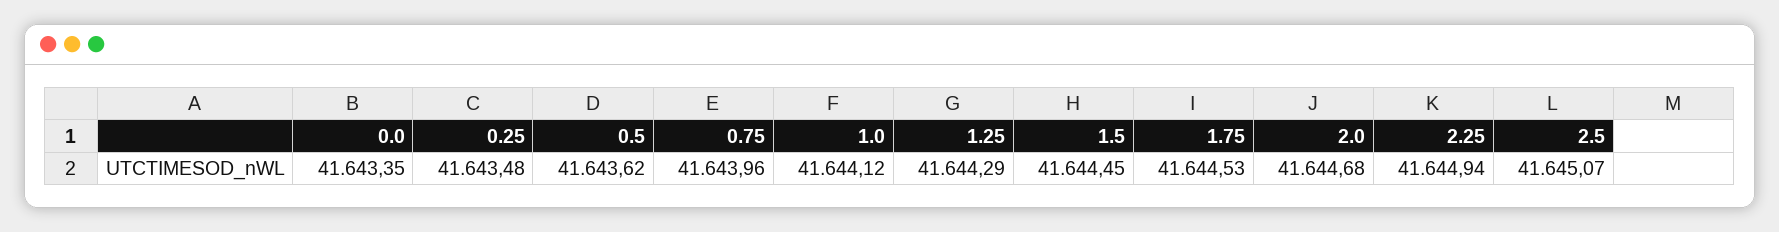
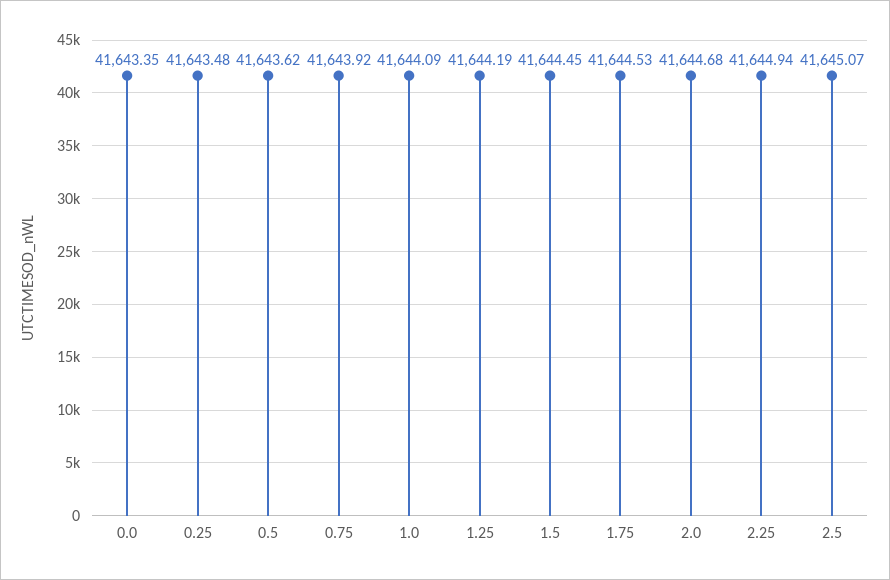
  {
    "0.0": 41643.35,
    "0.25": 41643.48,
    "0.5": 41643.62,
-   "0.75": 41643.96,
+   "0.75": 41643.92,
-   "1.0": 41644.12,
+   "1.0": 41644.09,
-   "1.25": 41644.29,
+   "1.25": 41644.19,
    "1.5": 41644.45,
    "1.75": 41644.53,
    "2.0": 41644.68,
    "2.25": 41644.94,
    "2.5": 41645.07
  }

